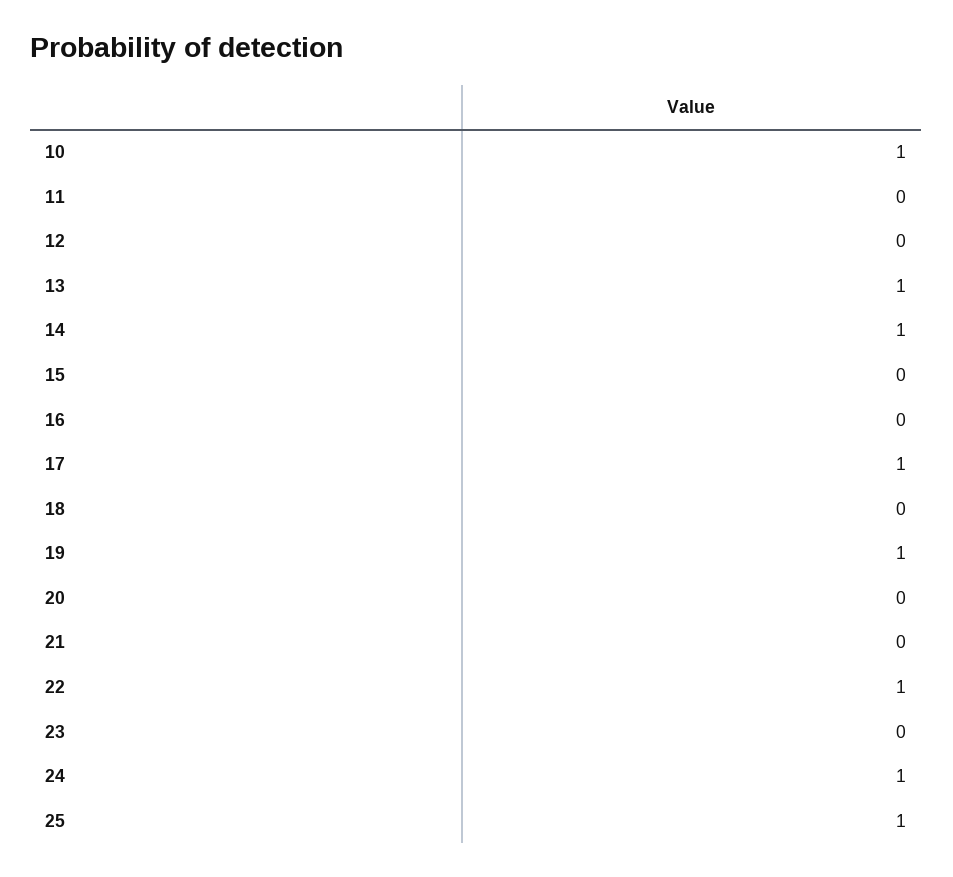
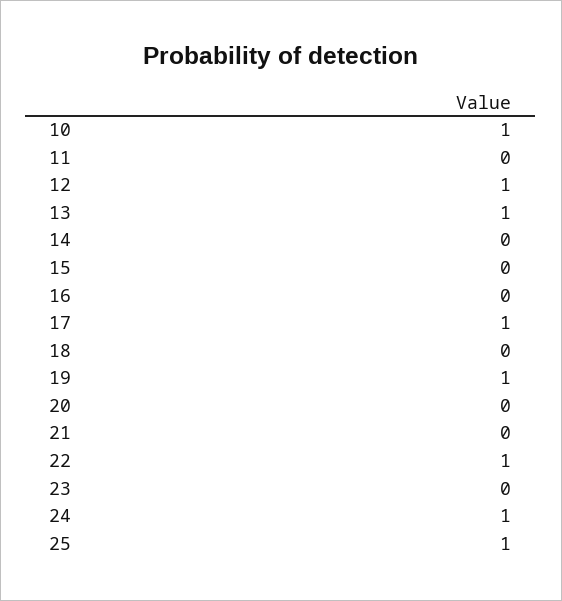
  {
    "10": 1,
    "11": 0,
-   "12": 0,
+   "12": 1,
    "13": 1,
-   "14": 1,
+   "14": 0,
    "15": 0,
    "16": 0,
    "17": 1,
    "18": 0,
    "19": 1,
    "20": 0,
    "21": 0,
    "22": 1,
    "23": 0,
    "24": 1,
    "25": 1
  }

